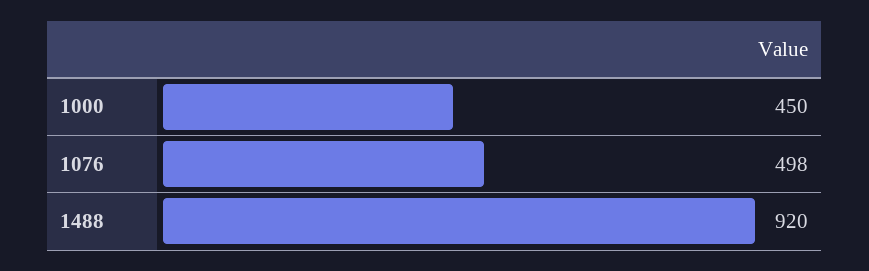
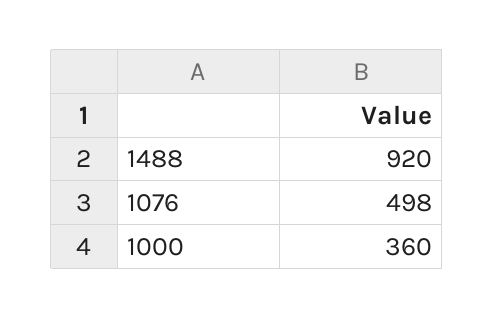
  {
-   "1000": 450,
+   "1000": 360,
    "1076": 498,
    "1488": 920
  }

